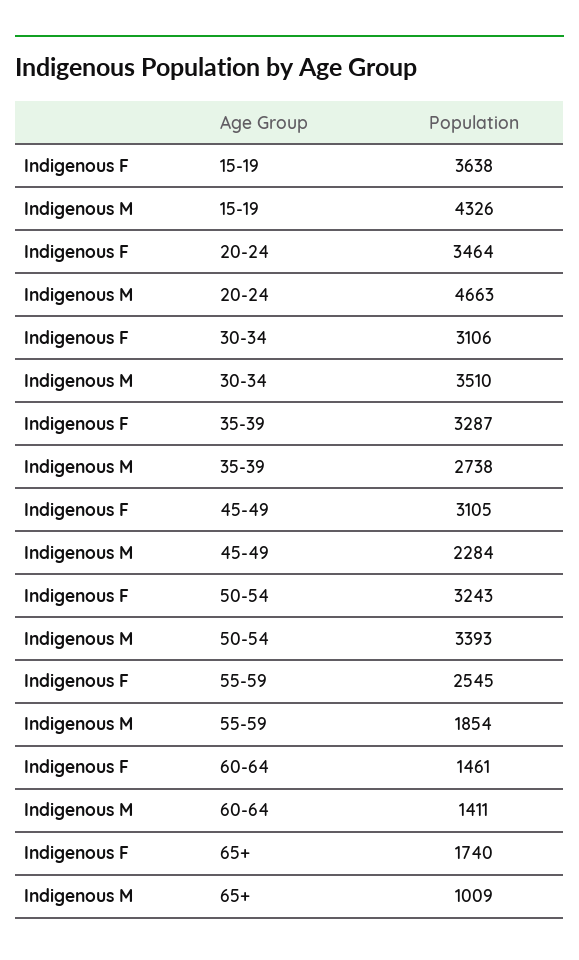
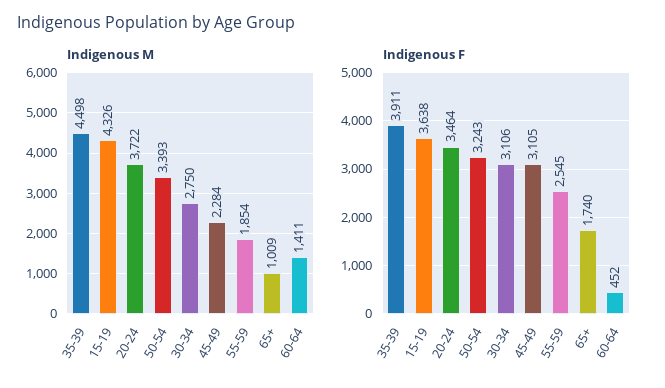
  {
    "Indigenous F": {
      "15-19": 3638,
      "20-24": 3464,
      "30-34": 3106,
-     "35-39": 3287,
+     "35-39": 3911,
      "45-49": 3105,
      "50-54": 3243,
      "55-59": 2545,
-     "60-64": 1461,
+     "60-64": 452,
      "65+": 1740
    },
    "Indigenous M": {
      "15-19": 4326,
-     "20-24": 4663,
+     "20-24": 3722,
-     "30-34": 3510,
+     "30-34": 2750,
-     "35-39": 2738,
+     "35-39": 4498,
      "45-49": 2284,
      "50-54": 3393,
      "55-59": 1854,
      "60-64": 1411,
      "65+": 1009
    }
  }

